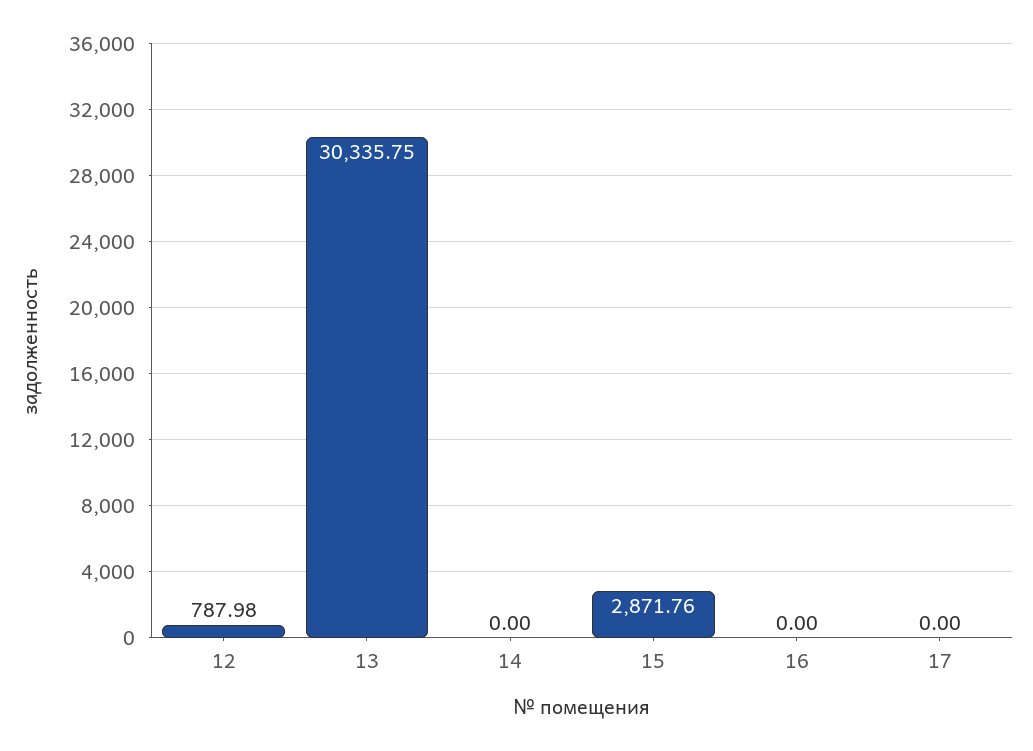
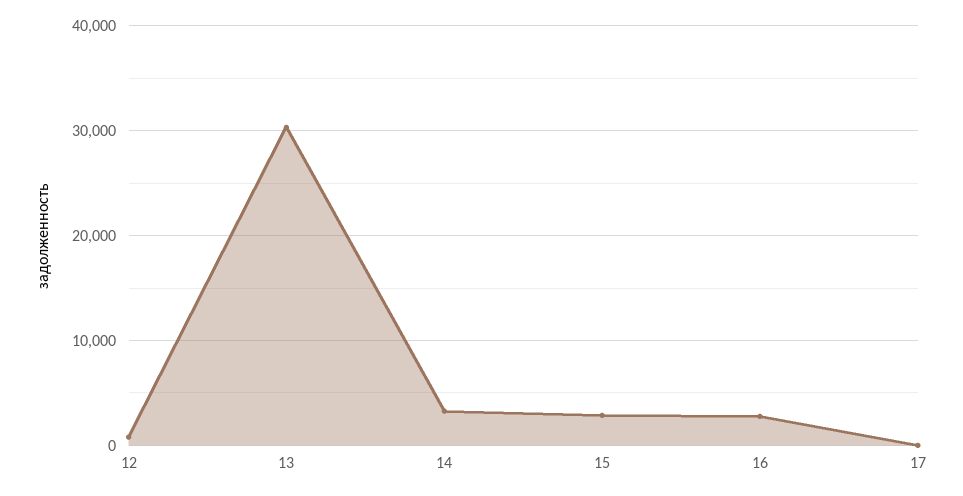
  {
    "12": 787.98,
    "13": 30335.75,
-   "14": 0,
+   "14": 3000,
    "15": 2871.76,
-   "16": 0,
+   "16": 3000,
    "17": 0
  }

